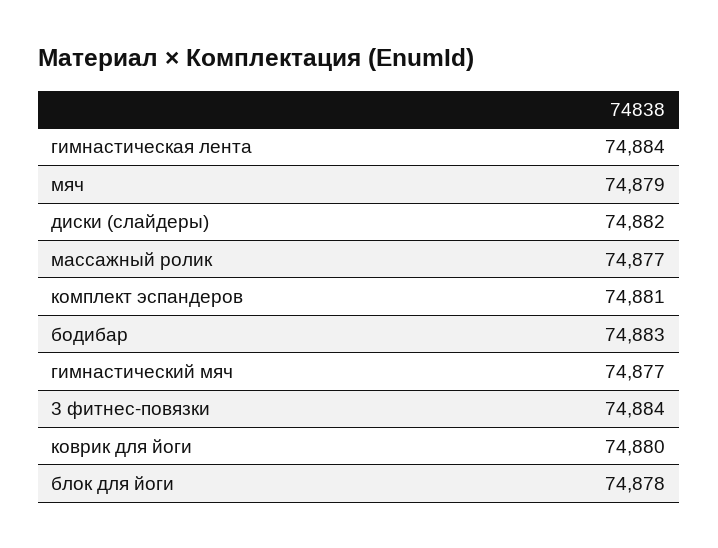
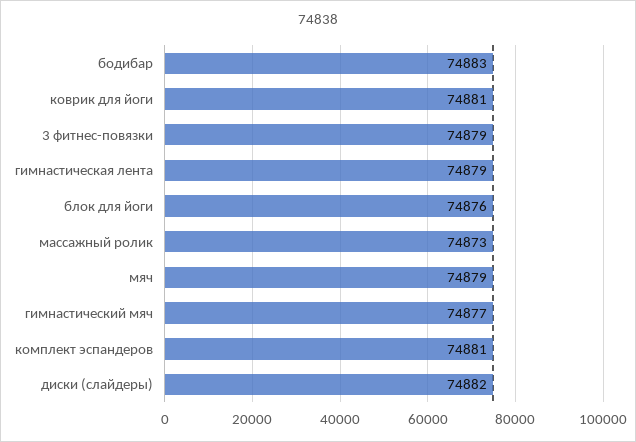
  {
-   "гимнастическая лента": 74884,
+   "гимнастическая лента": 74879,
    "мяч": 74879,
    "диски (слайдеры)": 74882,
-   "массажный ролик": 74877,
+   "массажный ролик": 74873,
    "комплект эспандеров": 74881,
    "бодибар": 74883,
    "гимнастический мяч": 74877,
-   "3 фитнес-повязки": 74884,
+   "3 фитнес-повязки": 74879,
-   "коврик для йоги": 74880,
+   "коврик для йоги": 74881,
-   "блок для йоги": 74878
+   "блок для йоги": 74876
  }

